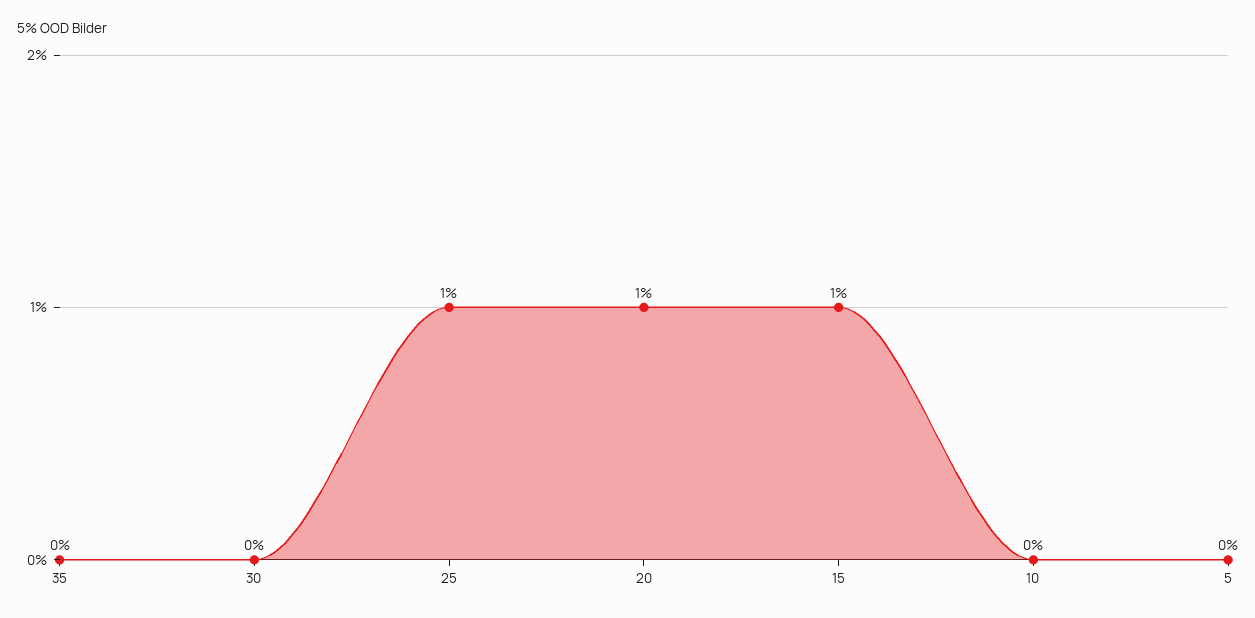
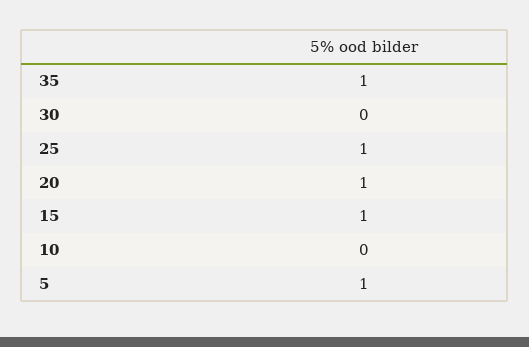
  {
-   "35": 0,
+   "35": 1,
    "30": 0,
    "25": 1,
    "20": 1,
    "15": 1,
    "10": 0,
-   "5": 0
+   "5": 1
  }

